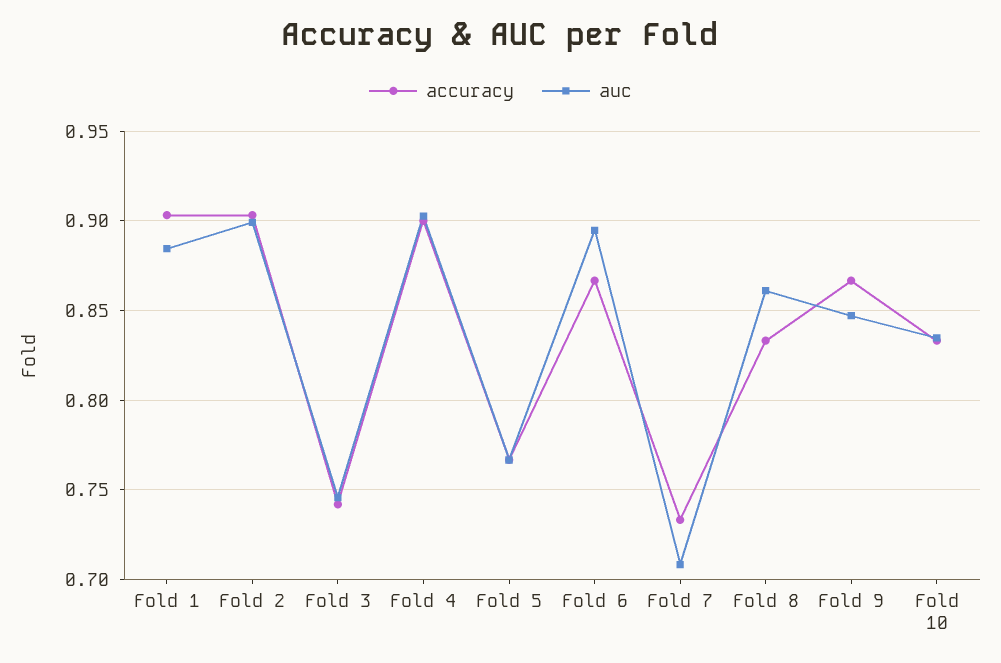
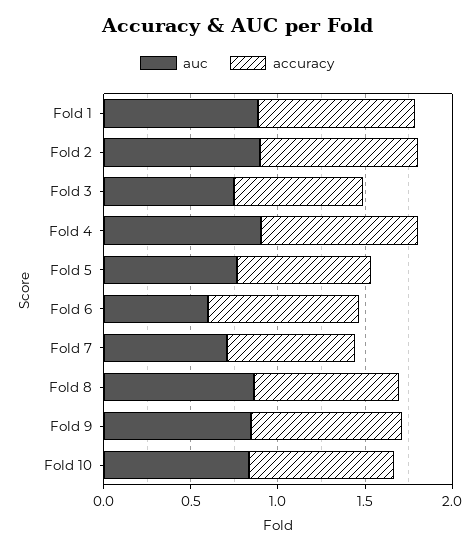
  {
    "accuracy": {
      "Fold 1": 0.905,
      "Fold 2": 0.905,
      "Fold 3": 0.74,
      "Fold 4": 0.9,
      "Fold 5": 0.765,
      "Fold 6": 0.865,
      "Fold 7": 0.735,
      "Fold 8": 0.835,
      "Fold 9": 0.865,
      "Fold 10": 0.835
    },
    "auc": {
      "Fold 1": 0.885,
      "Fold 2": 0.9,
      "Fold 3": 0.745,
      "Fold 4": 0.905,
      "Fold 5": 0.765,
-     "Fold 6": 0.895,
+     "Fold 6": 0.6,
      "Fold 7": 0.71,
      "Fold 8": 0.86,
      "Fold 9": 0.845,
      "Fold 10": 0.835
    }
  }

